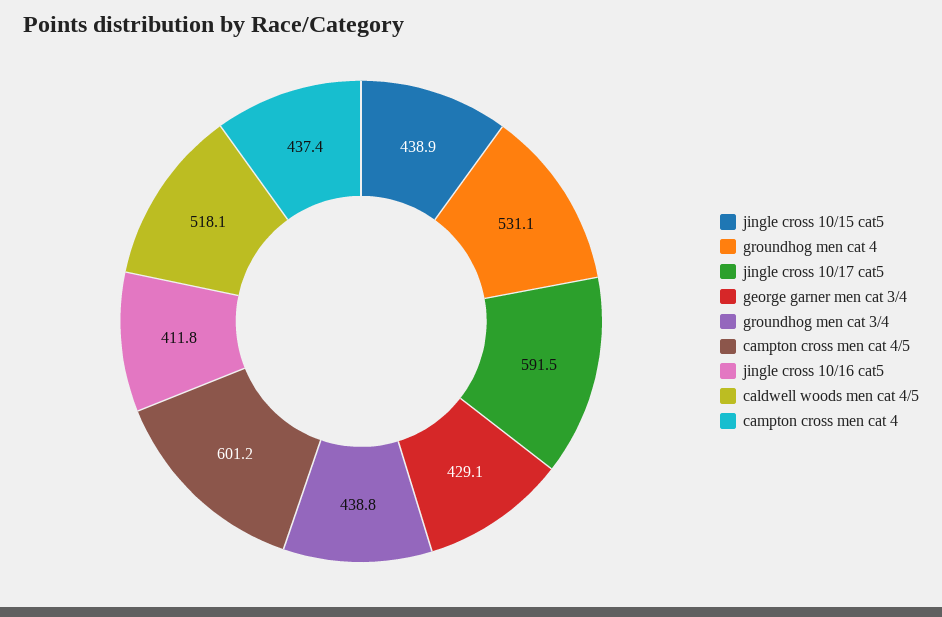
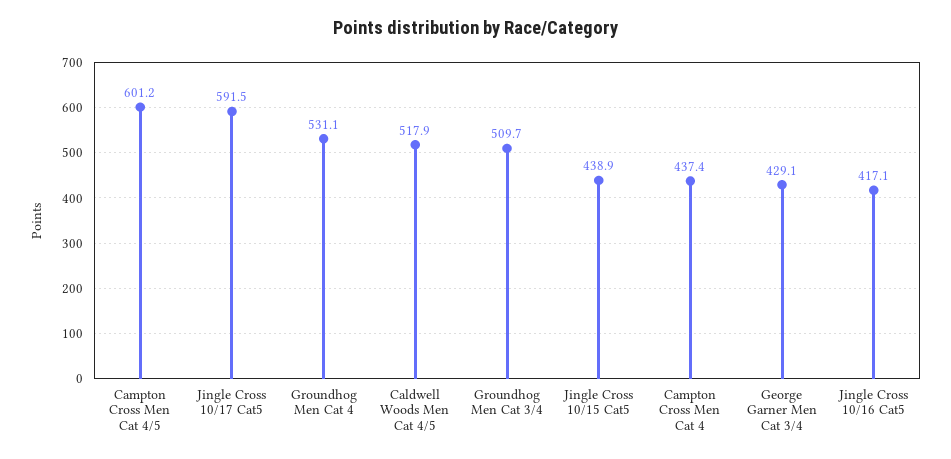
  {
    "jingle cross 10/15 cat5": 438.9,
    "groundhog men cat 4": 531.1,
    "jingle cross 10/17 cat5": 591.5,
    "george garner men cat 3/4": 429.1,
-   "groundhog men cat 3/4": 438.8,
+   "groundhog men cat 3/4": 509.7,
    "campton cross men cat 4/5": 601.2,
-   "jingle cross 10/16 cat5": 411.8,
+   "jingle cross 10/16 cat5": 417.1,
-   "caldwell woods men cat 4/5": 518.1,
+   "caldwell woods men cat 4/5": 517.9,
    "campton cross men cat 4": 437.4
  }

